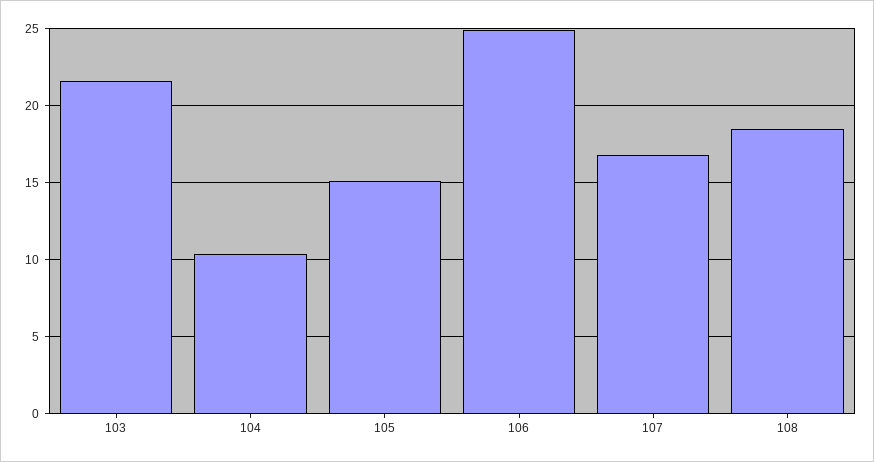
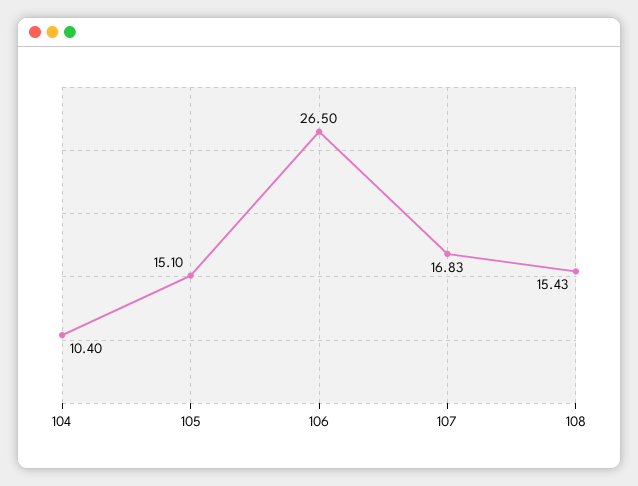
  {
-   "103": 21.5,
    "104": 10.4,
    "105": 15.1,
-   "106": 25,
+   "106": 26.5,
    "107": 16.83,
-   "108": 18.5
+   "108": 15.43
  }

